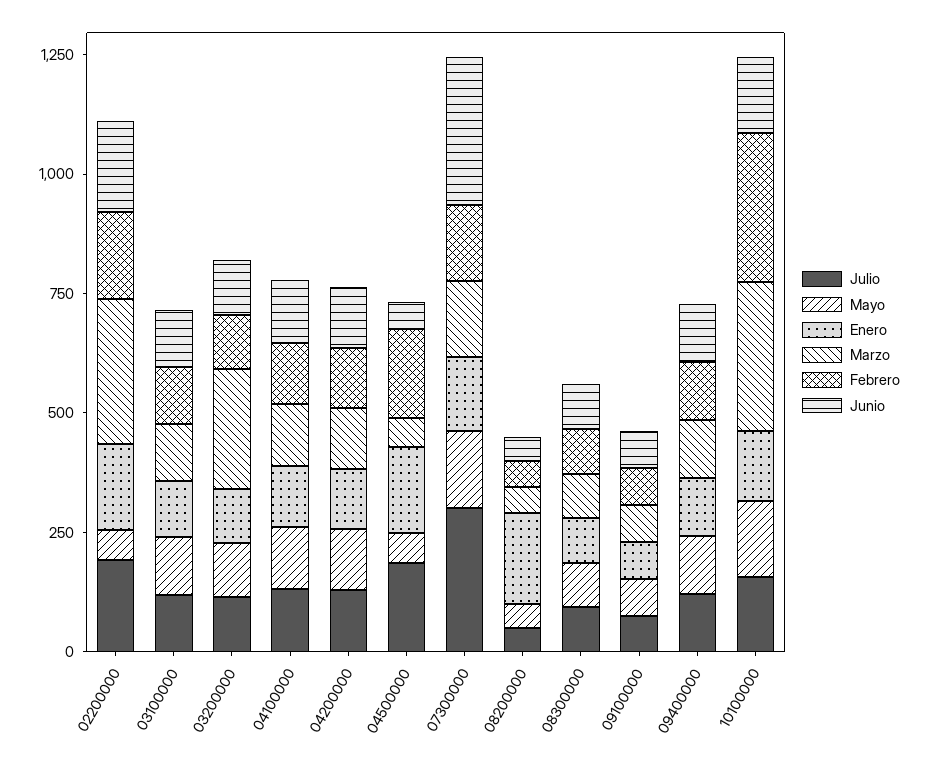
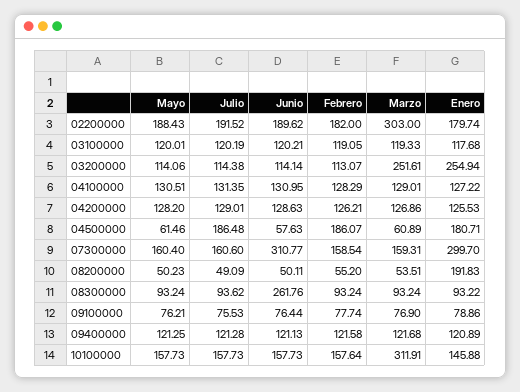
  {
    "Julio": {
      "02200000": 191.52,
      "03100000": 120.19,
      "03200000": 114.38,
      "04100000": 131.35,
      "04200000": 129.01,
      "04500000": 186.48,
-     "07300000": 300,
+     "07300000": 160.6,
      "08200000": 49.09,
      "08300000": 93.62,
      "09100000": 75.53,
      "09400000": 121.28,
      "10100000": 157.73
    },
    "Mayo": {
-     "02200000": 50,
+     "02200000": 188.43,
      "03100000": 120.01,
      "03200000": 114.06,
      "04100000": 130.51,
      "04200000": 128.2,
      "04500000": 61.46,
      "07300000": 160.4,
      "08200000": 50.23,
      "08300000": 93.24,
      "09100000": 76.21,
      "09400000": 121.25,
      "10100000": 157.73
    },
    "Enero": {
      "02200000": 179.74,
      "03100000": 117.68,
-     "03200000": 100,
+     "03200000": 254.94,
      "04100000": 127.22,
      "04200000": 125.53,
      "04500000": 180.71,
-     "07300000": 150,
+     "07300000": 299.7,
      "08200000": 191.83,
      "08300000": 93.22,
      "09100000": 78.86,
      "09400000": 120.89,
      "10100000": 145.88
    },
    "Marzo": {
      "02200000": 303,
      "03100000": 119.33,
      "03200000": 251.61,
      "04100000": 129.01,
      "04200000": 126.86,
      "04500000": 60.89,
      "07300000": 159.31,
      "08200000": 53.51,
      "08300000": 93.24,
      "09100000": 76.9,
      "09400000": 121.68,
      "10100000": 311.91
    },
    "Febrero": {
      "02200000": 182,
      "03100000": 119.05,
      "03200000": 113.07,
      "04100000": 128.29,
      "04200000": 126.21,
      "04500000": 186.07,
      "07300000": 158.54,
      "08200000": 55.2,
      "08300000": 93.24,
      "09100000": 77.74,
      "09400000": 121.58,
-     "10100000": 300
+     "10100000": 157.64
    },
    "Junio": {
      "02200000": 189.62,
      "03100000": 120.21,
      "03200000": 114.14,
      "04100000": 130.95,
      "04200000": 128.63,
      "04500000": 57.63,
      "07300000": 310.77,
      "08200000": 50.11,
-     "08300000": 100,
+     "08300000": 261.76,
      "09100000": 76.44,
      "09400000": 121.13,
      "10100000": 157.73
    }
  }

